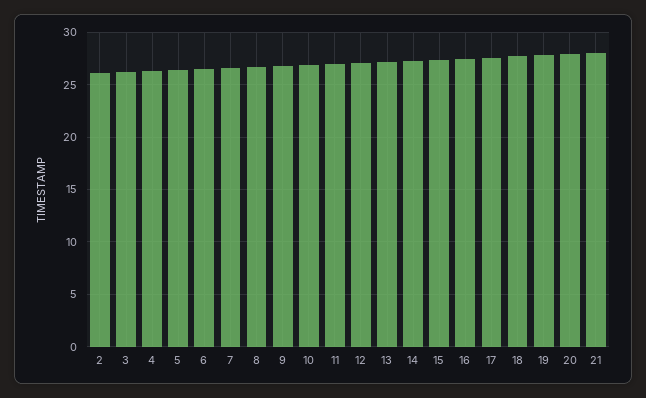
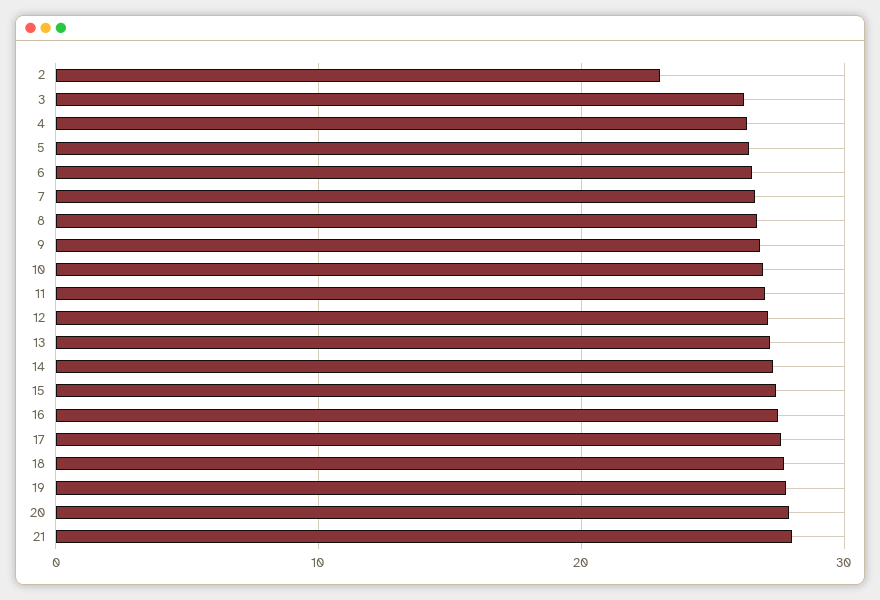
  {
-   "2": 26,
+   "2": 23,
    "3": 26,
    "4": 26,
    "5": 26,
    "6": 27,
    "7": 27,
    "8": 27,
    "9": 27,
    "10": 27,
    "11": 27,
    "12": 27,
    "13": 27,
    "14": 27,
    "15": 27,
    "16": 28,
    "17": 28,
    "18": 28,
    "19": 28,
    "20": 28,
    "21": 28
  }

